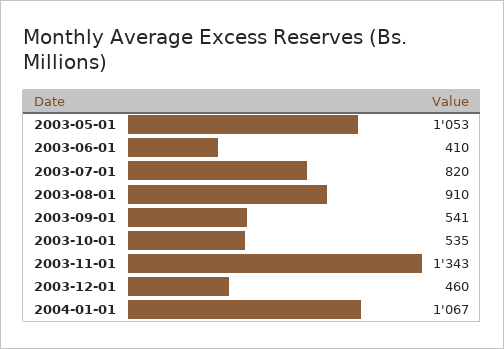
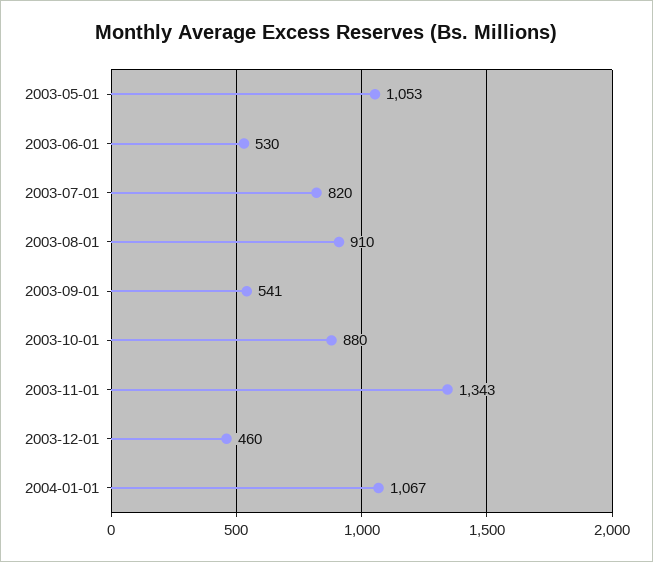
  {
    "2003-05-01": 1053,
-   "2003-06-01": 410,
+   "2003-06-01": 530,
    "2003-07-01": 820,
    "2003-08-01": 910,
    "2003-09-01": 541,
-   "2003-10-01": 535,
+   "2003-10-01": 880,
    "2003-11-01": 1343,
    "2003-12-01": 460,
    "2004-01-01": 1067
  }

